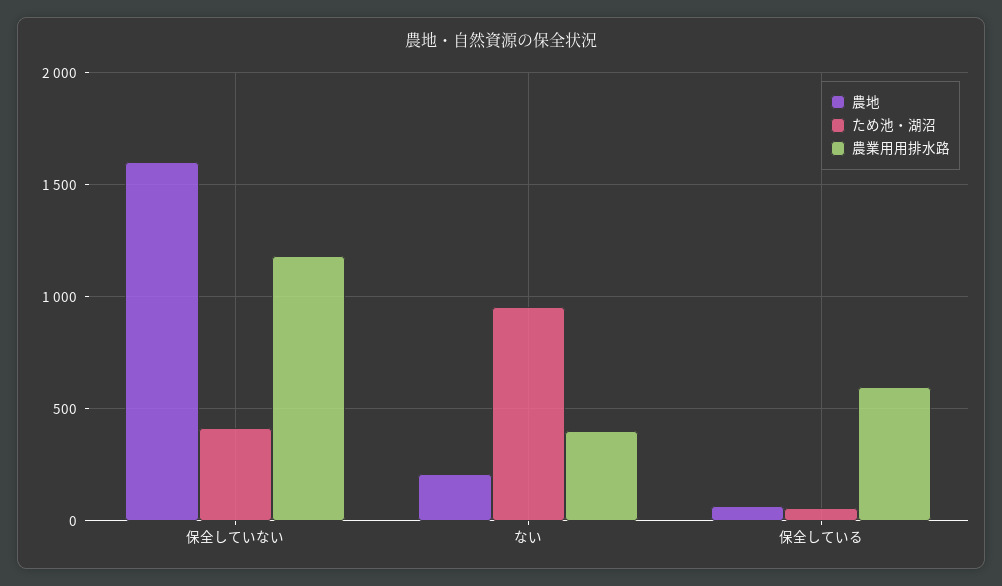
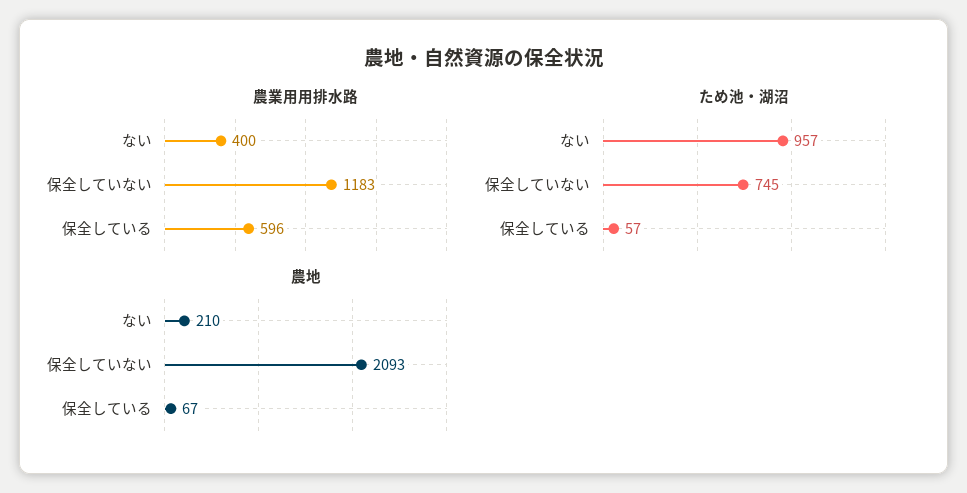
  {
    "農地": {
-     "保全していない": 1600,
+     "保全していない": 2093,
      "ない": 210,
      "保全している": 67
    },
    "ため池・湖沼": {
-     "保全していない": 400,
+     "保全していない": 745,
      "ない": 957,
      "保全している": 57
    },
    "農業用用排水路": {
      "保全していない": 1183,
      "ない": 400,
      "保全している": 596
    }
  }

